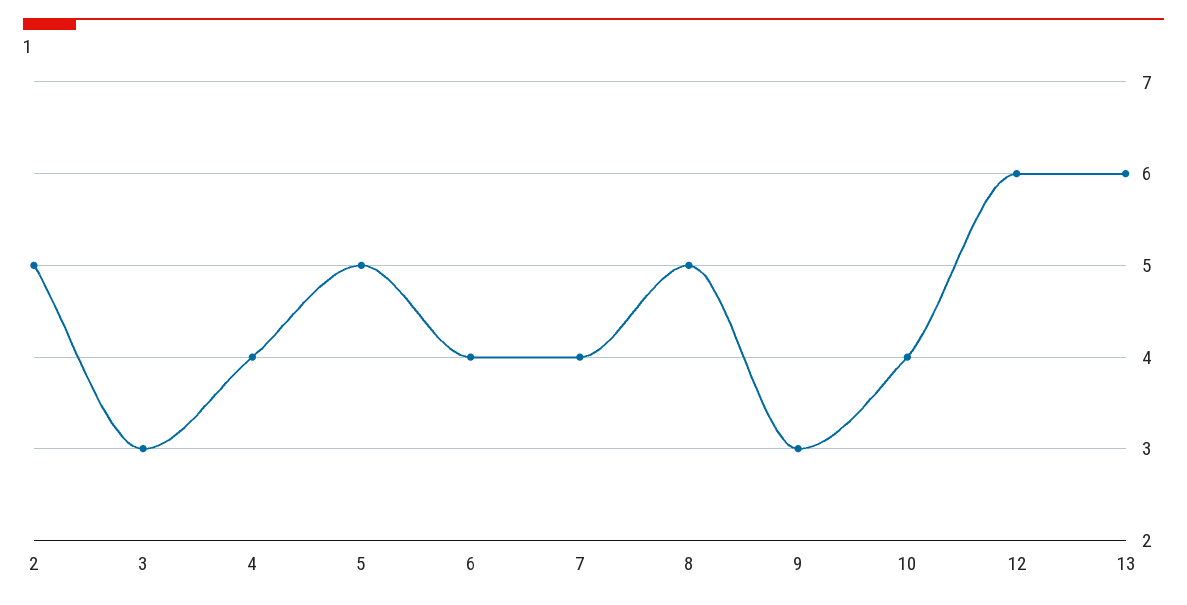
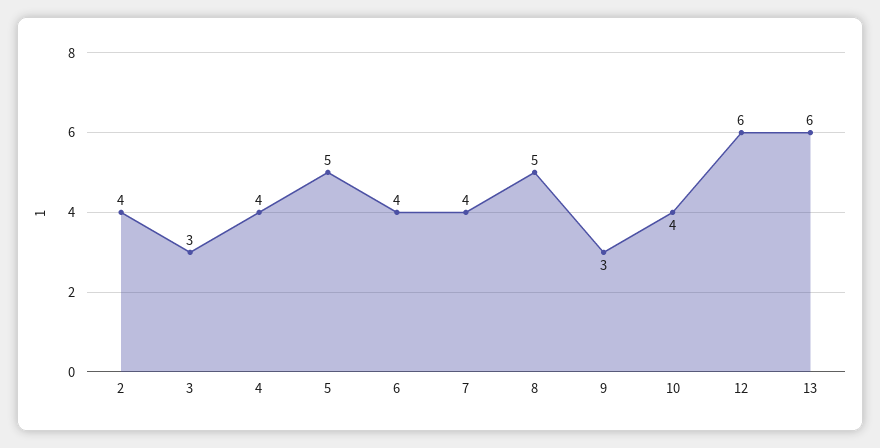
  {
-   "2": 5,
+   "2": 4,
    "3": 3,
    "4": 4,
    "5": 5,
    "6": 4,
    "7": 4,
    "8": 5,
    "9": 3,
    "10": 4,
    "12": 6,
    "13": 6
  }

